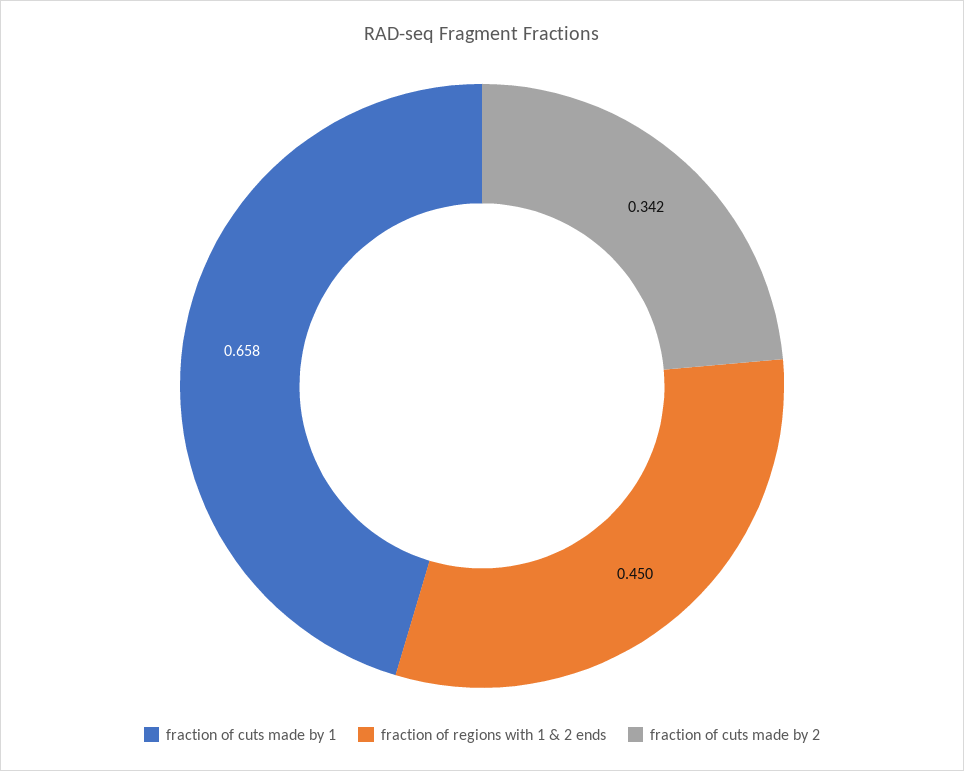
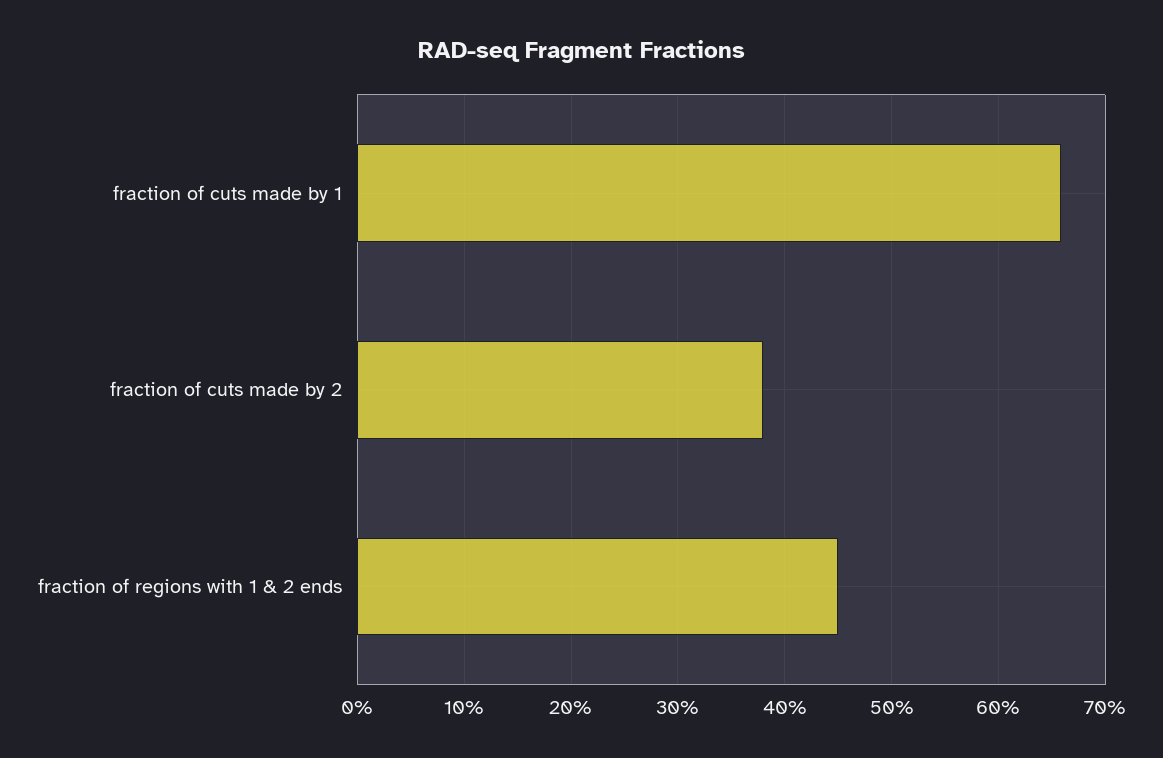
  {
    "fraction of cuts made by 1": 0.658,
    "fraction of regions with 1 & 2 ends": 0.45,
-   "fraction of cuts made by 2": 0.342
+   "fraction of cuts made by 2": 0.38
  }

